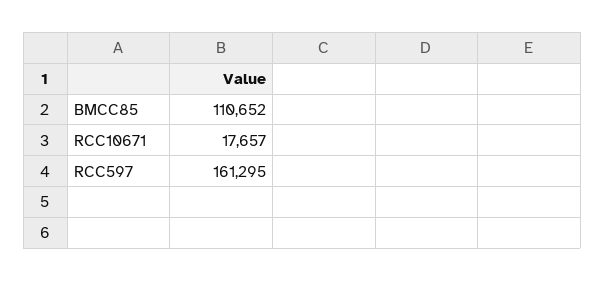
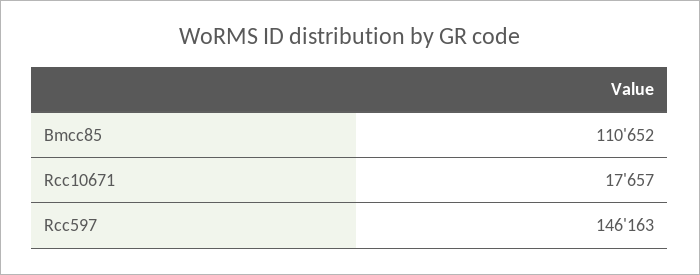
  {
    "BMCC85": 110652,
    "RCC10671": 17657,
-   "RCC597": 161295
+   "RCC597": 146163
  }

